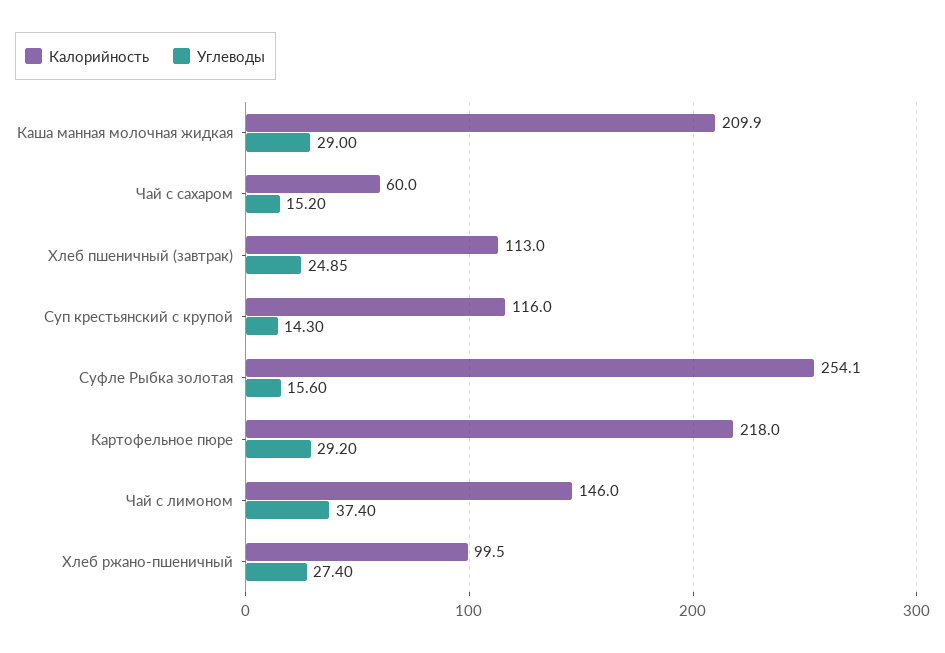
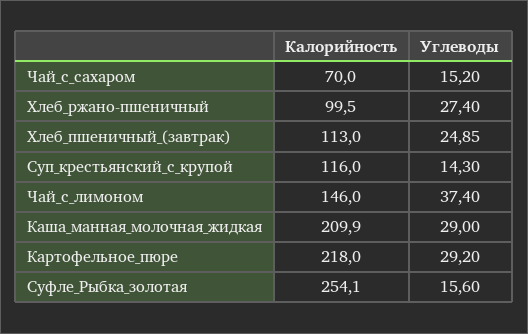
  {
    "Калорийность": {
      "Каша манная молочная жидкая": 209.9,
-     "Чай с сахаром": 60,
+     "Чай с сахаром": 70,
      "Хлеб пшеничный (завтрак)": 113,
      "Суп крестьянский с крупой": 116,
      "Суфле Рыбка золотая": 254.1,
      "Картофельное пюре": 218,
      "Чай с лимоном": 146,
      "Хлеб ржано-пшеничный": 99.5
    },
    "Углеводы": {
      "Каша манная молочная жидкая": 29,
      "Чай с сахаром": 15.2,
      "Хлеб пшеничный (завтрак)": 24.85,
      "Суп крестьянский с крупой": 14.3,
      "Суфле Рыбка золотая": 15.6,
      "Картофельное пюре": 29.2,
      "Чай с лимоном": 37.4,
      "Хлеб ржано-пшеничный": 27.4
    }
  }

